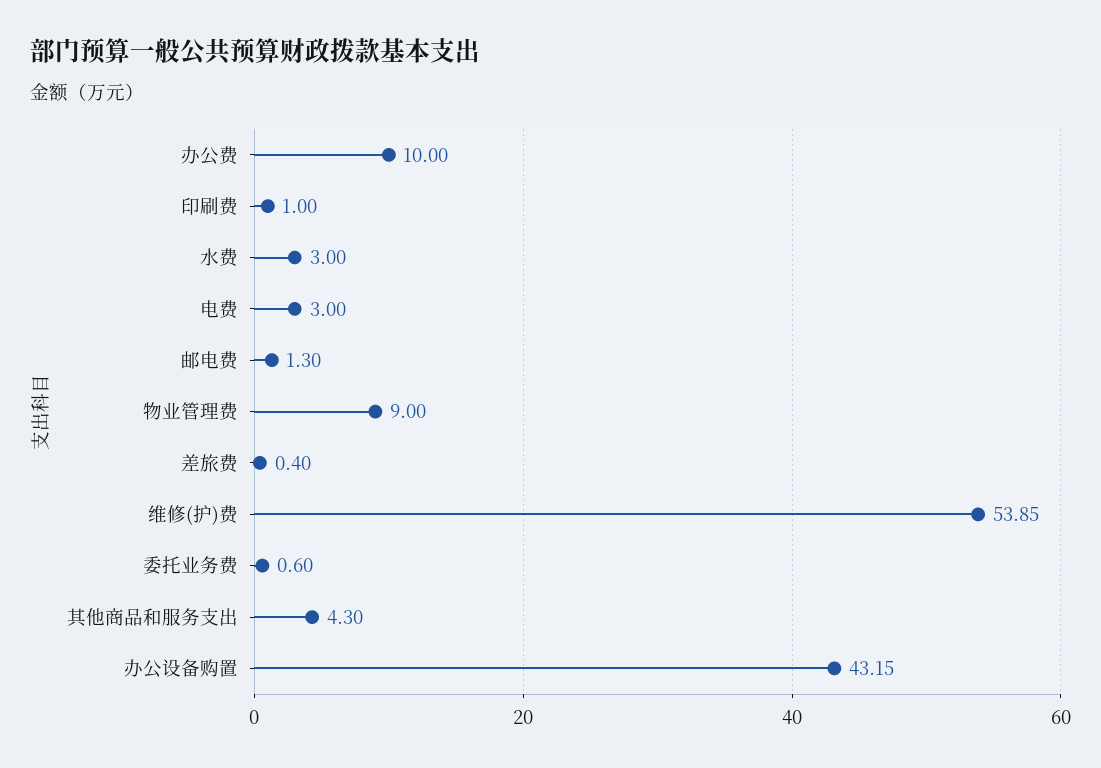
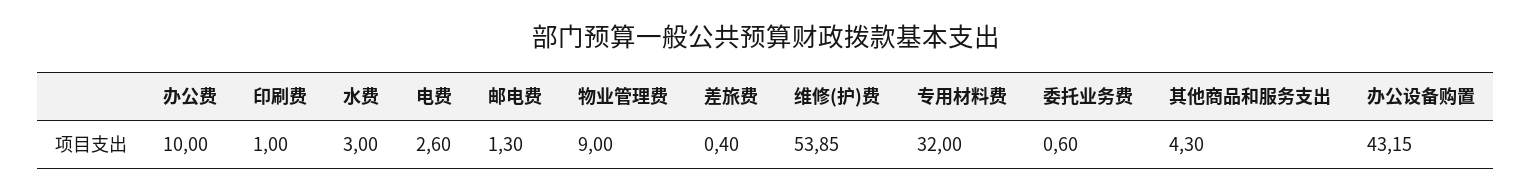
  {
    "办公费": 10,
    "印刷费": 1,
    "水费": 3,
-   "电费": 3,
+   "电费": 2.6,
    "邮电费": 1.3,
    "物业管理费": 9,
    "差旅费": 0.4,
    "维修(护)费": 53.85,
    "委托业务费": 0.6,
    "其他商品和服务支出": 4.3,
-   "办公设备购置": 43.15
+   "办公设备购置": 43.15,
+   "专用材料费": 32
  }

